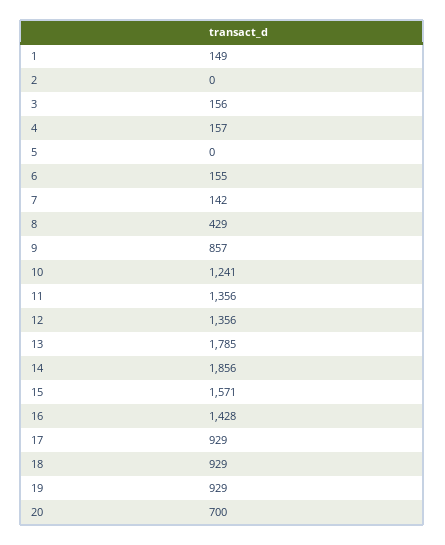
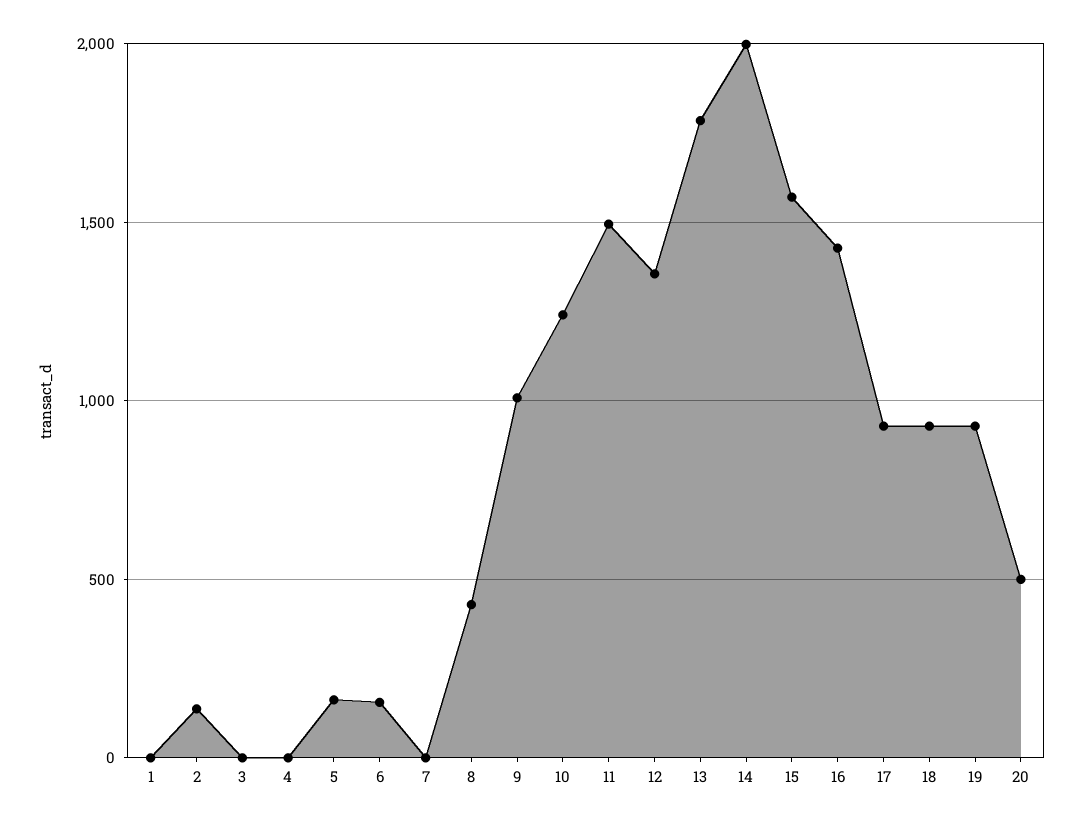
  {
-   "1": 149,
+   "1": 0,
-   "2": 0,
+   "2": 150,
-   "3": 156,
+   "3": 0,
-   "4": 157,
+   "4": 0,
-   "5": 0,
+   "5": 150,
    "6": 155,
-   "7": 142,
+   "7": 0,
    "8": 429,
-   "9": 857,
+   "9": 1000,
    "10": 1241,
-   "11": 1356,
+   "11": 1500,
    "12": 1356,
    "13": 1785,
-   "14": 1856,
+   "14": 2000,
    "15": 1571,
    "16": 1428,
    "17": 929,
    "18": 929,
    "19": 929,
-   "20": 700
+   "20": 500
  }

